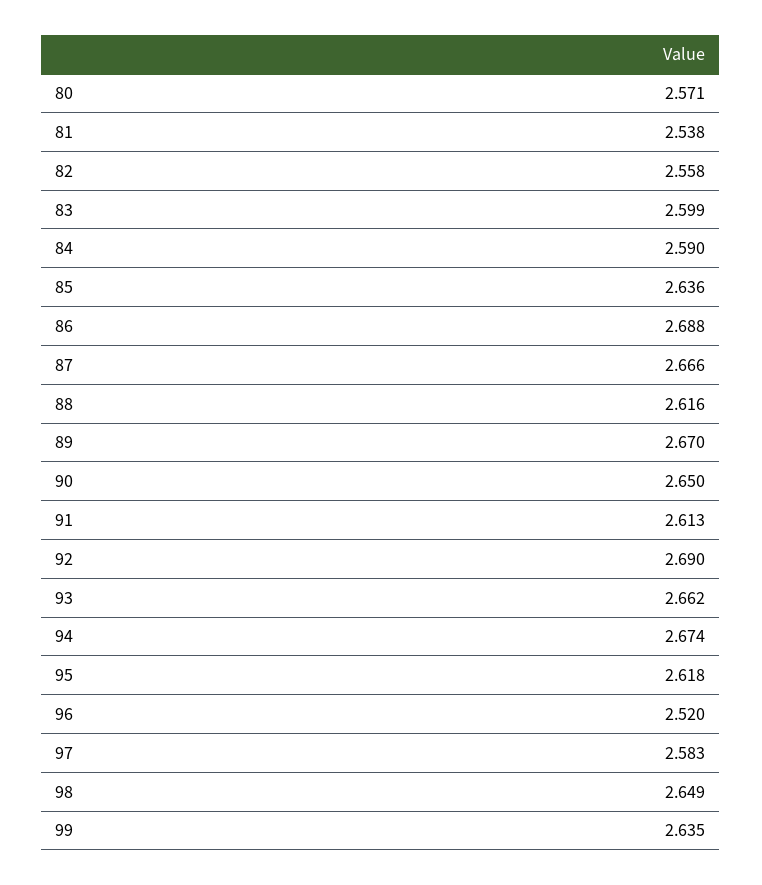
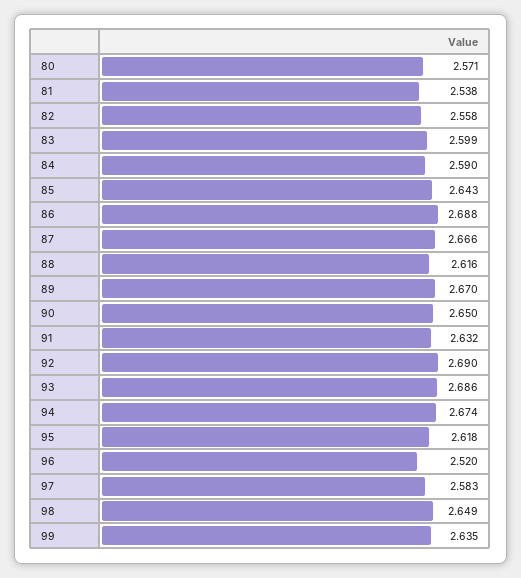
  {
    "80": 2.571,
    "81": 2.538,
    "82": 2.558,
    "83": 2.599,
    "84": 2.59,
-   "85": 2.636,
+   "85": 2.643,
    "86": 2.688,
    "87": 2.666,
    "88": 2.616,
    "89": 2.67,
    "90": 2.65,
-   "91": 2.613,
+   "91": 2.632,
    "92": 2.69,
-   "93": 2.662,
+   "93": 2.686,
    "94": 2.674,
    "95": 2.618,
    "96": 2.52,
    "97": 2.583,
    "98": 2.649,
    "99": 2.635
  }

